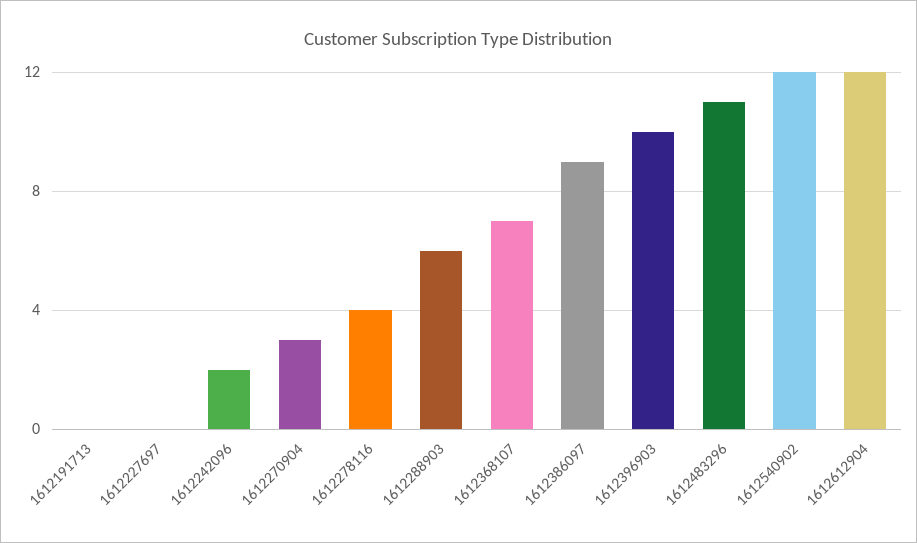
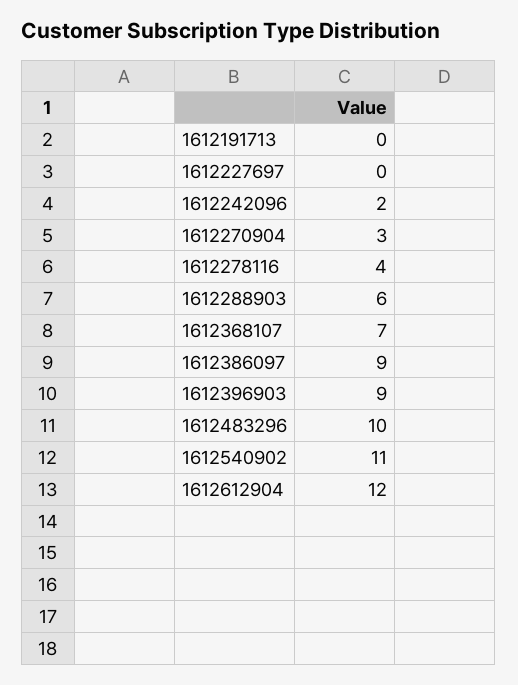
  {
    "1612191713": 0,
    "1612227697": 0,
    "1612242096": 2,
    "1612270904": 3,
    "1612278116": 4,
    "1612288903": 6,
    "1612368107": 7,
    "1612386097": 9,
-   "1612396903": 10,
+   "1612396903": 9,
-   "1612483296": 11,
+   "1612483296": 10,
-   "1612540902": 12,
+   "1612540902": 11,
    "1612612904": 12
  }

